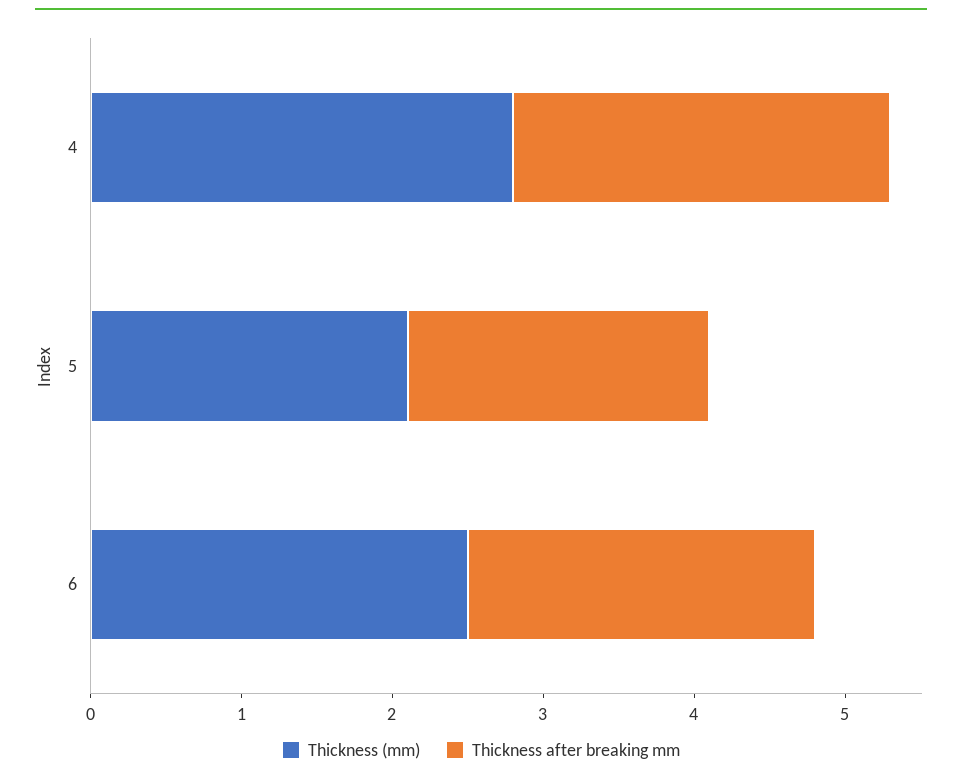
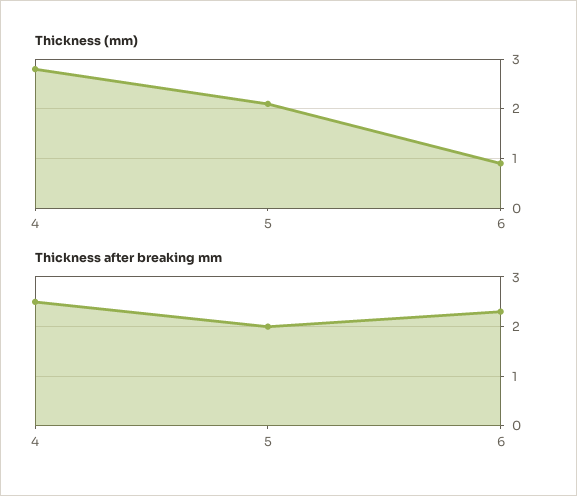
  {
    "Thickness (mm)": {
      "4": 2.8,
      "5": 2.1,
-     "6": 2.5
+     "6": 1
    },
    "Thickness after breaking mm": {
      "4": 2.5,
      "5": 2,
      "6": 2.3
    }
  }

